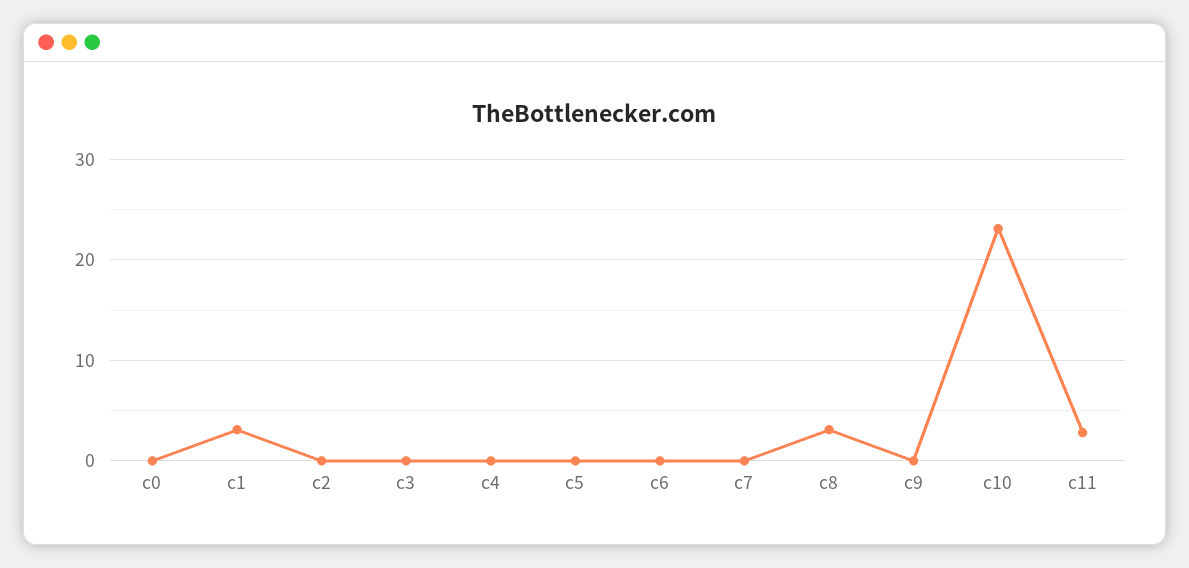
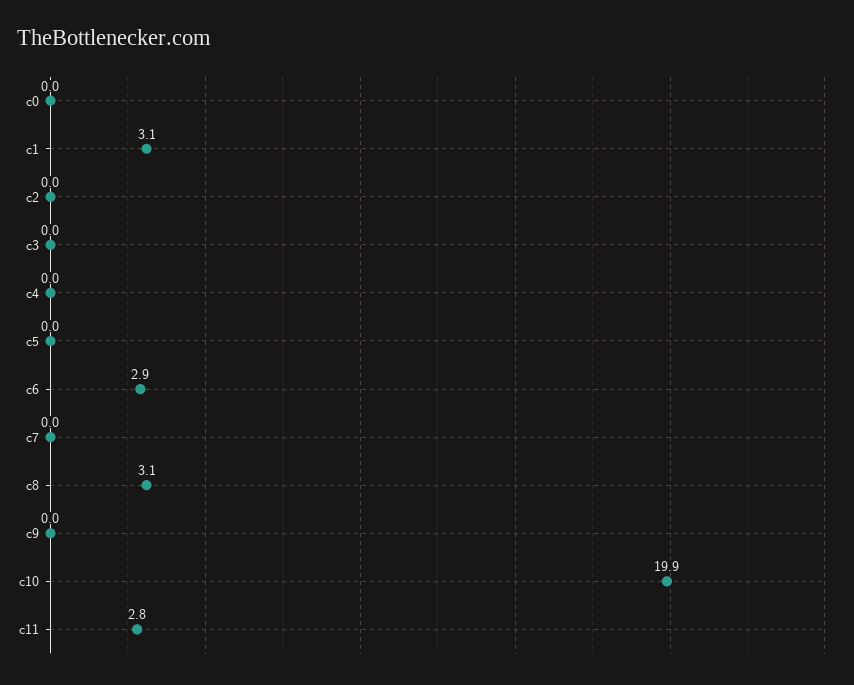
  {
    "c0": 0,
    "c1": 3.1,
    "c2": 0,
    "c3": 0,
    "c4": 0,
    "c5": 0,
-   "c6": 0,
+   "c6": 2.9,
    "c7": 0,
    "c8": 3.1,
    "c9": 0,
-   "c10": 23,
+   "c10": 19.9,
    "c11": 2.8
  }

